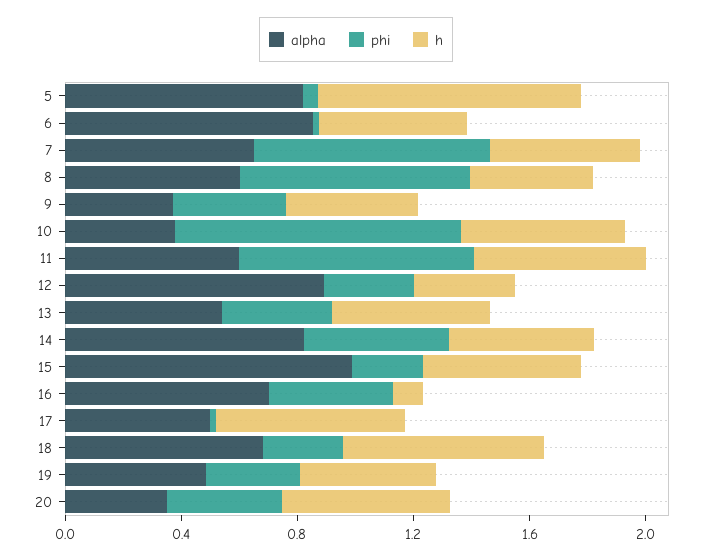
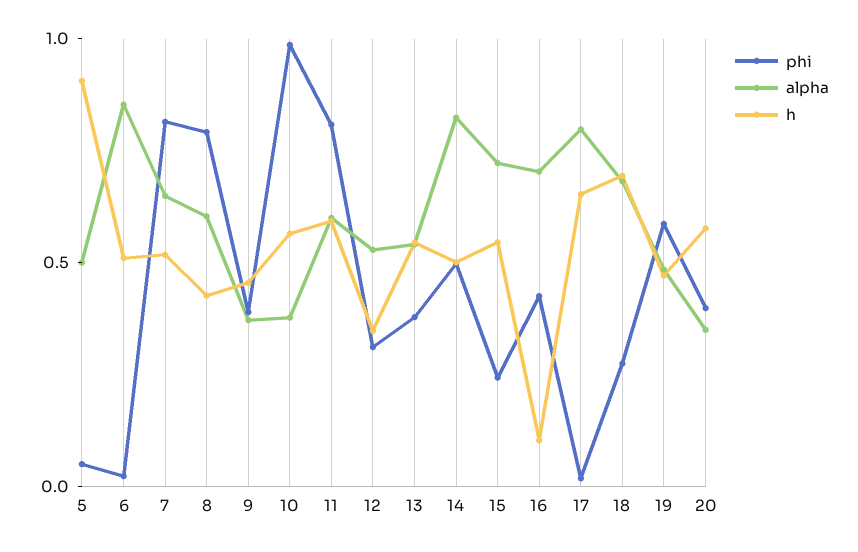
  {
    "alpha": {
-     "5": 0.8,
+     "5": 0.5,
      "6": 0.9,
      "7": 0.6,
      "8": 0.6,
      "9": 0.4,
      "10": 0.4,
      "11": 0.6,
-     "12": 0.9,
+     "12": 0.5,
      "13": 0.5,
      "14": 0.8,
-     "15": 1,
+     "15": 0.7,
      "16": 0.7,
-     "17": 0.5,
+     "17": 0.8,
      "18": 0.7,
      "19": 0.5,
      "20": 0.4
    },
    "phi": {
      "5": 0.1,
      "6": 0,
      "7": 0.8,
      "8": 0.8,
      "9": 0.4,
      "10": 1,
      "11": 0.8,
      "12": 0.3,
      "13": 0.4,
      "14": 0.5,
      "15": 0.2,
      "16": 0.4,
      "17": 0,
      "18": 0.3,
-     "19": 0.3,
+     "19": 0.6,
      "20": 0.4
    },
    "h": {
      "5": 0.9,
      "6": 0.5,
      "7": 0.5,
      "8": 0.4,
      "9": 0.5,
      "10": 0.6,
      "11": 0.6,
      "12": 0.3,
      "13": 0.5,
      "14": 0.5,
      "15": 0.5,
      "16": 0.1,
      "17": 0.7,
      "18": 0.7,
      "19": 0.5,
      "20": 0.6
    }
  }

